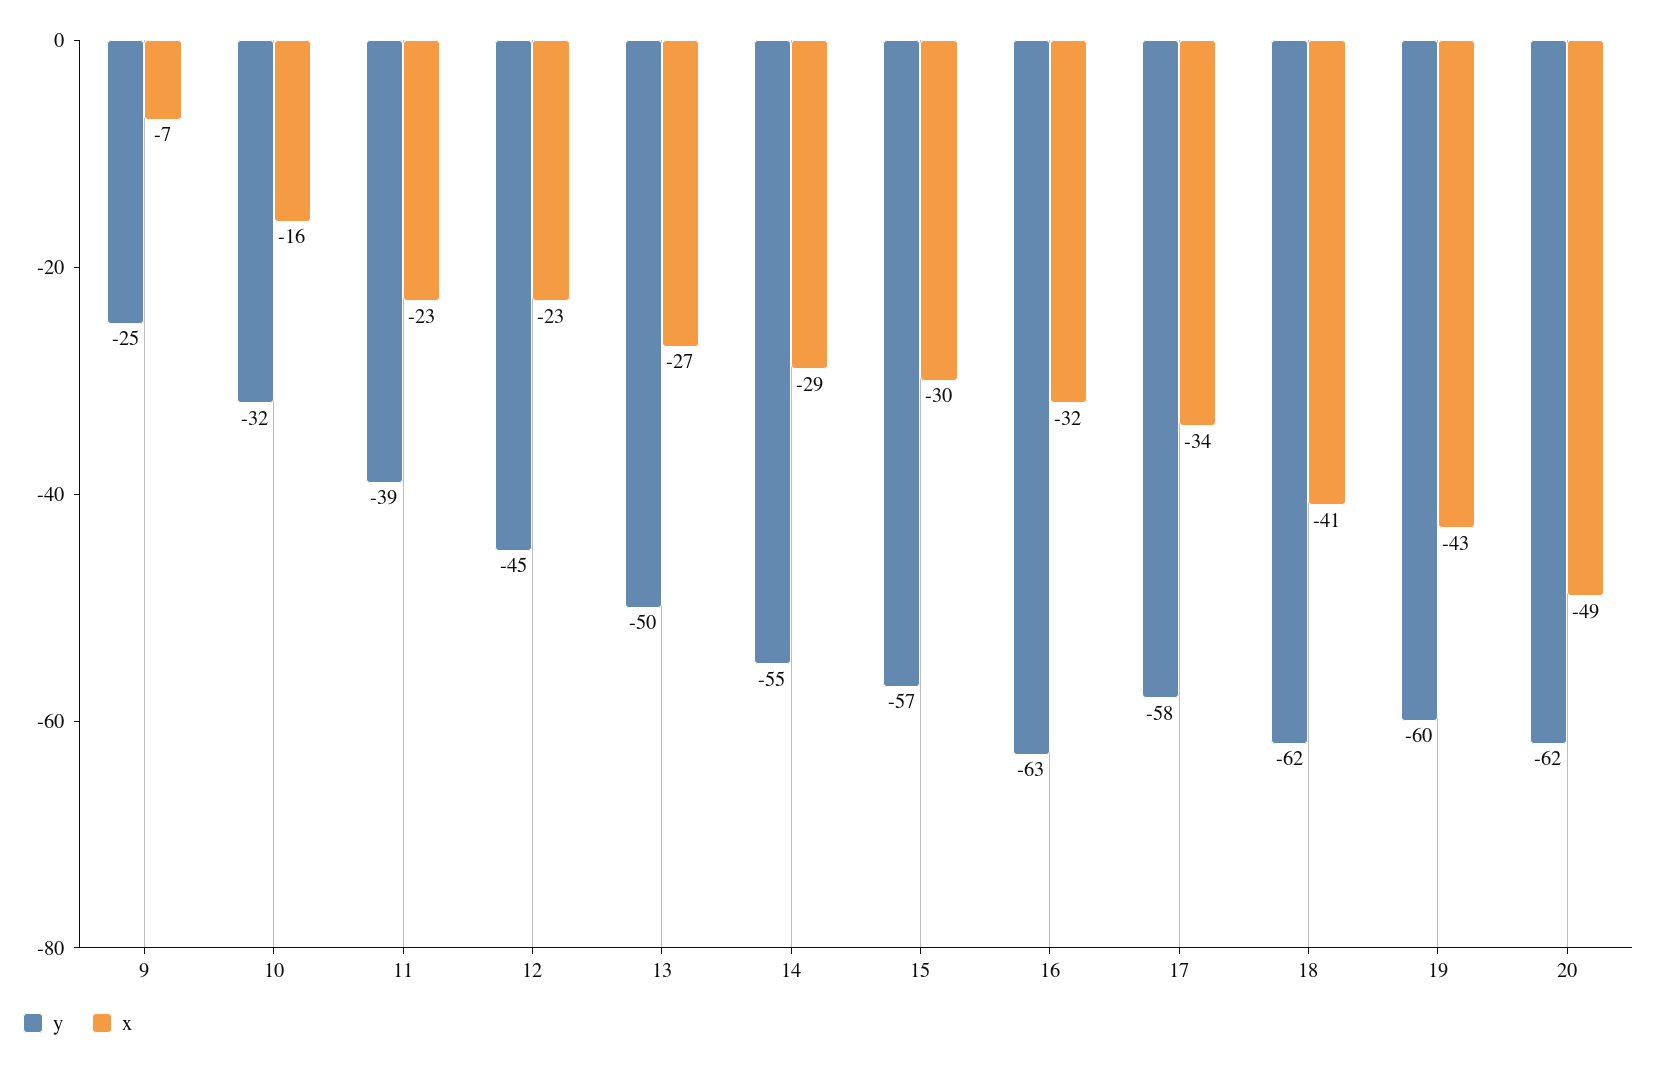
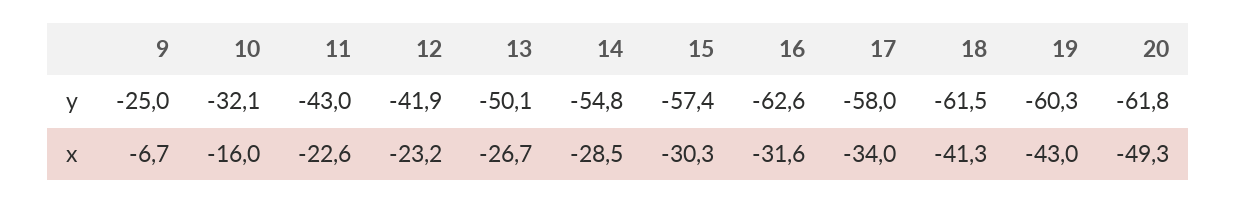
  {
    "y": {
      "9": -25,
      "10": -32.1,
-     "11": -39,
+     "11": -43,
-     "12": -45,
+     "12": -41.9,
      "13": -50.1,
      "14": -54.8,
      "15": -57.4,
      "16": -62.6,
      "17": -58,
      "18": -61.5,
      "19": -60.3,
      "20": -61.8
    },
    "x": {
      "9": -6.7,
      "10": -16,
      "11": -22.6,
      "12": -23.2,
      "13": -26.7,
      "14": -28.5,
      "15": -30.3,
      "16": -31.6,
      "17": -34,
      "18": -41.3,
      "19": -43,
      "20": -49.3
    }
  }

